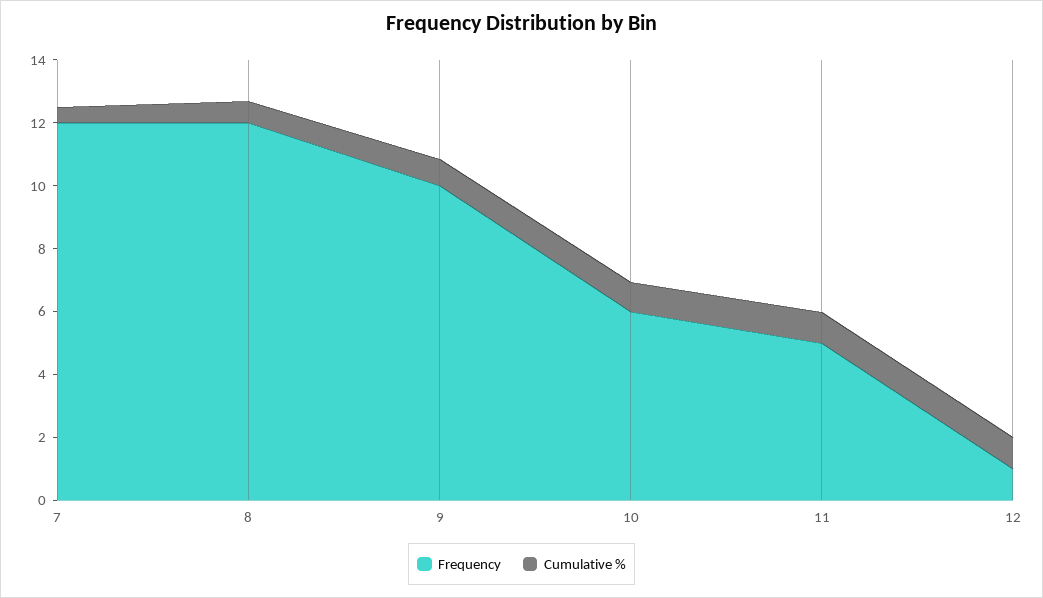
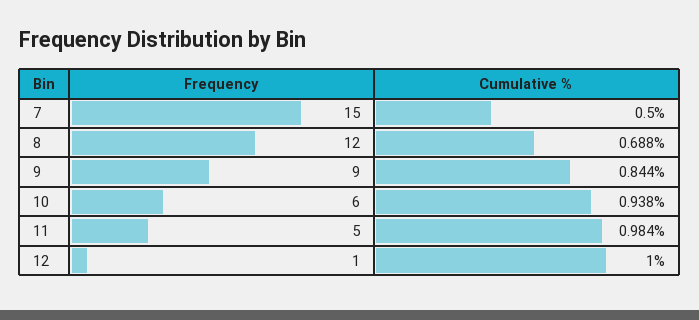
  {
    "Frequency": {
-     "7": 12,
+     "7": 15,
      "8": 12,
-     "9": 10,
+     "9": 9,
      "10": 6,
      "11": 5,
      "12": 1
    },
    "Cumulative %": {
      "7": 0.5,
      "8": 0.688,
      "9": 0.844,
      "10": 0.938,
      "11": 0.984,
      "12": 1
    }
  }

